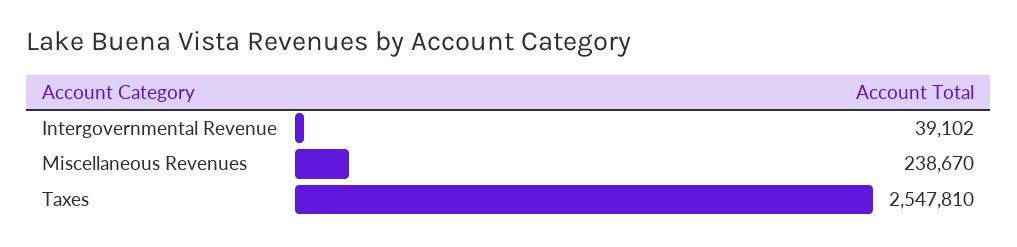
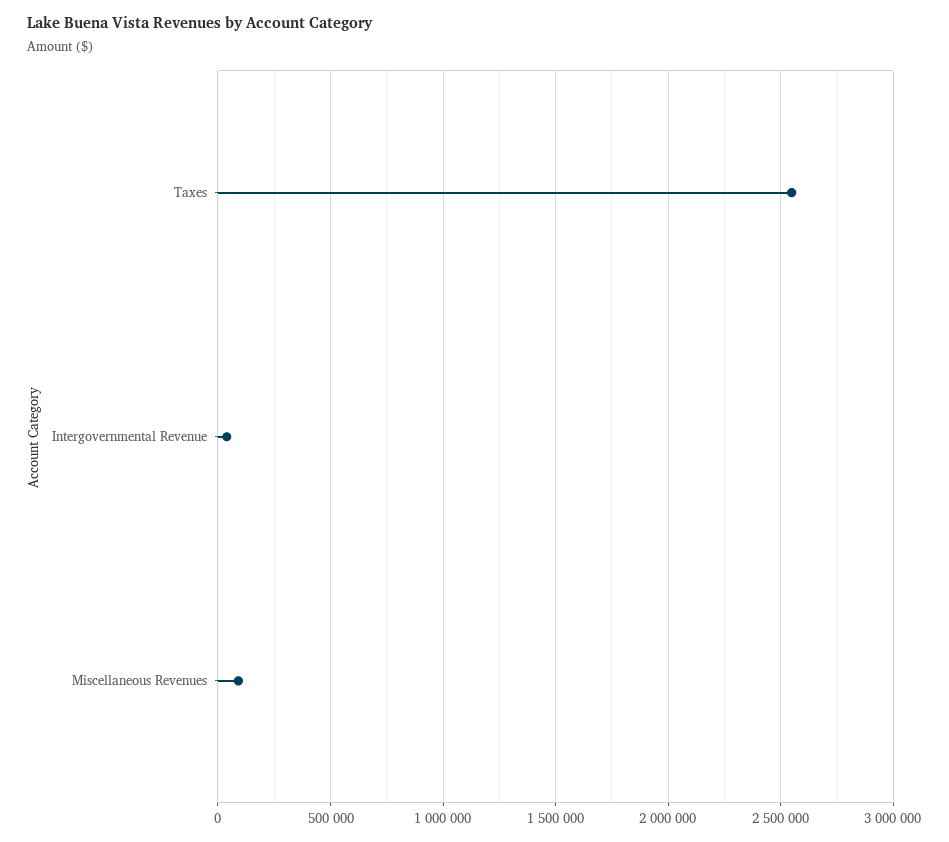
  {
    "Intergovernmental Revenue": 39102,
-   "Miscellaneous Revenues": 238670,
+   "Miscellaneous Revenues": 100000,
    "Taxes": 2547810
  }

